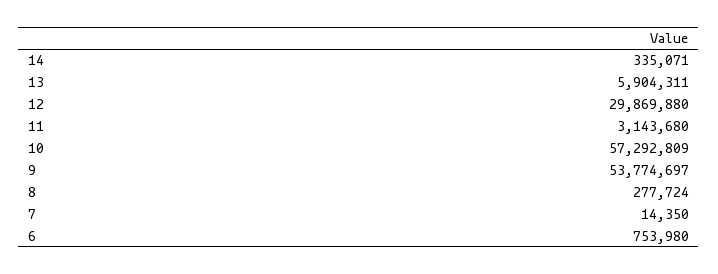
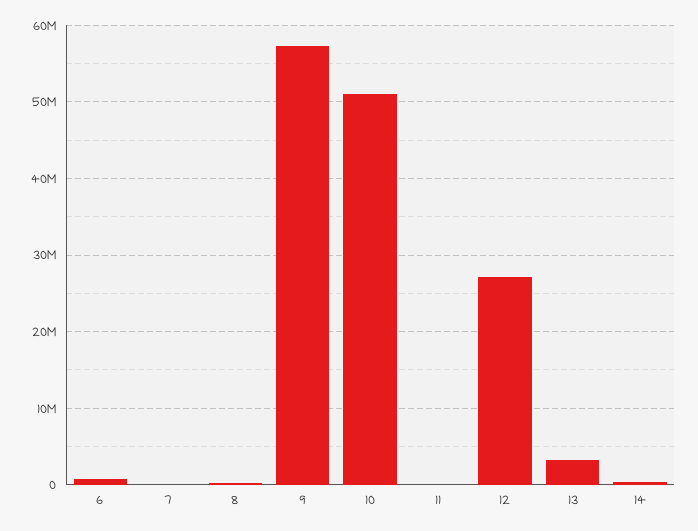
  {
    "14": 335071,
-   "13": 5904311,
+   "13": 3000000,
-   "12": 29869880,
+   "12": 27000000,
-   "11": 3143680,
+   "11": 0,
-   "10": 57292809,
+   "10": 51000000,
-   "9": 53774697,
+   "9": 57000000,
    "8": 277724,
    "7": 14350,
    "6": 753980
  }

